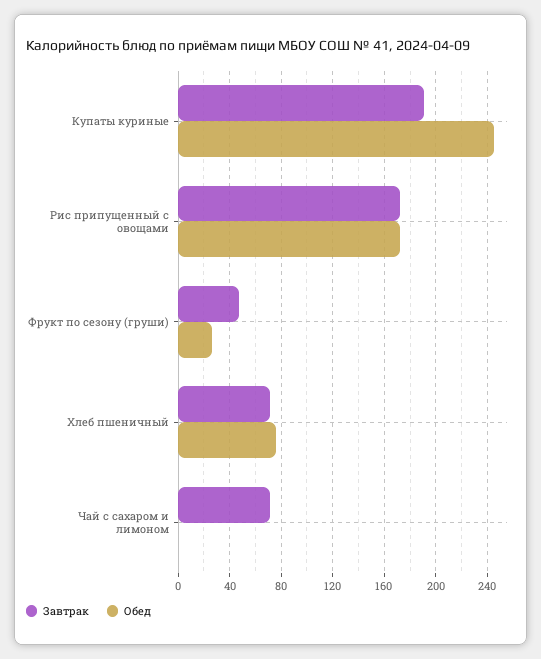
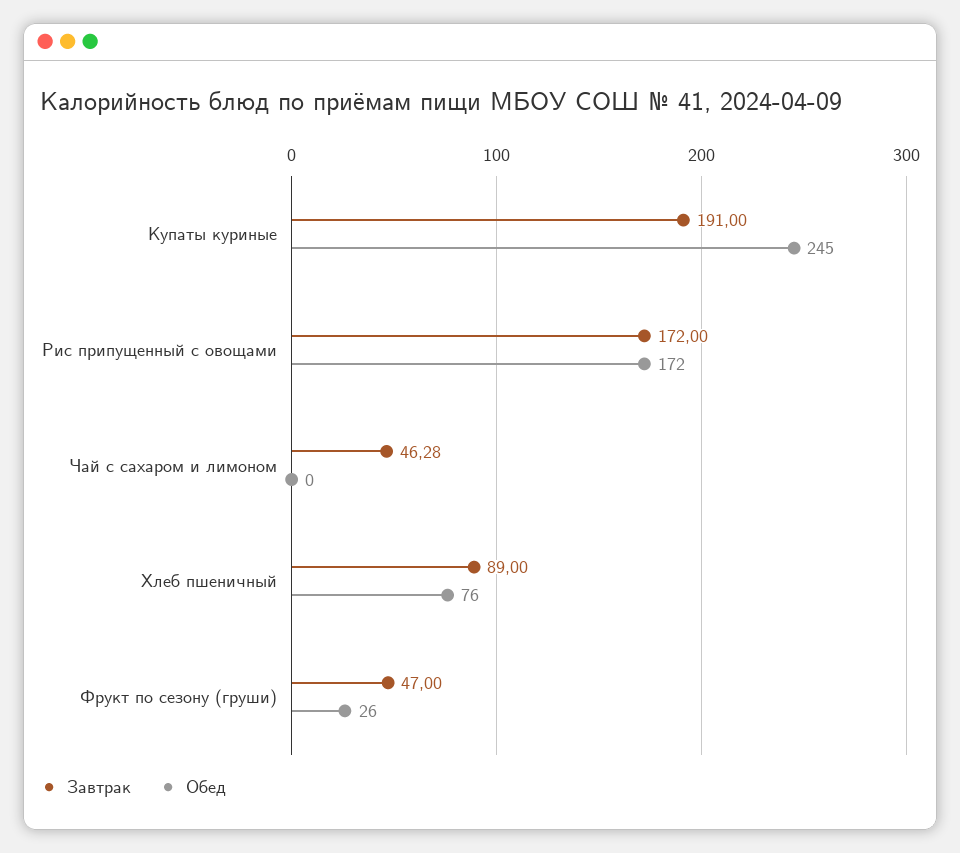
  {
    "Завтрак": {
      "Купаты куриные": 191,
      "Рис припущенный с овощами": 172,
      "Фрукт по сезону (груши)": 47,
-     "Хлеб пшеничный": 70,
+     "Хлеб пшеничный": 89,
-     "Чай с сахаром и лимоном": 70
+     "Чай с сахаром и лимоном": 46.28
    },
    "Обед": {
      "Купаты куриные": 245,
      "Рис припущенный с овощами": 172,
      "Фрукт по сезону (груши)": 26,
      "Хлеб пшеничный": 76,
      "Чай с сахаром и лимоном": 0
    }
  }

